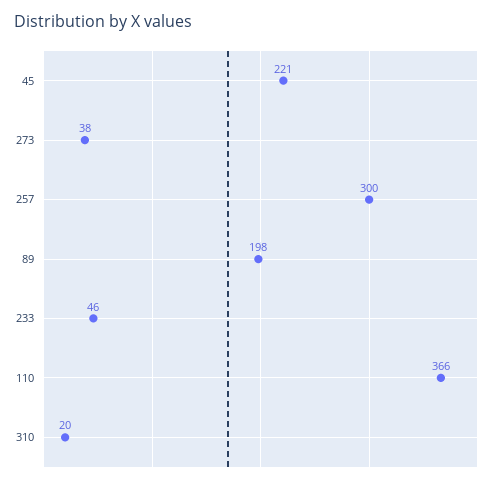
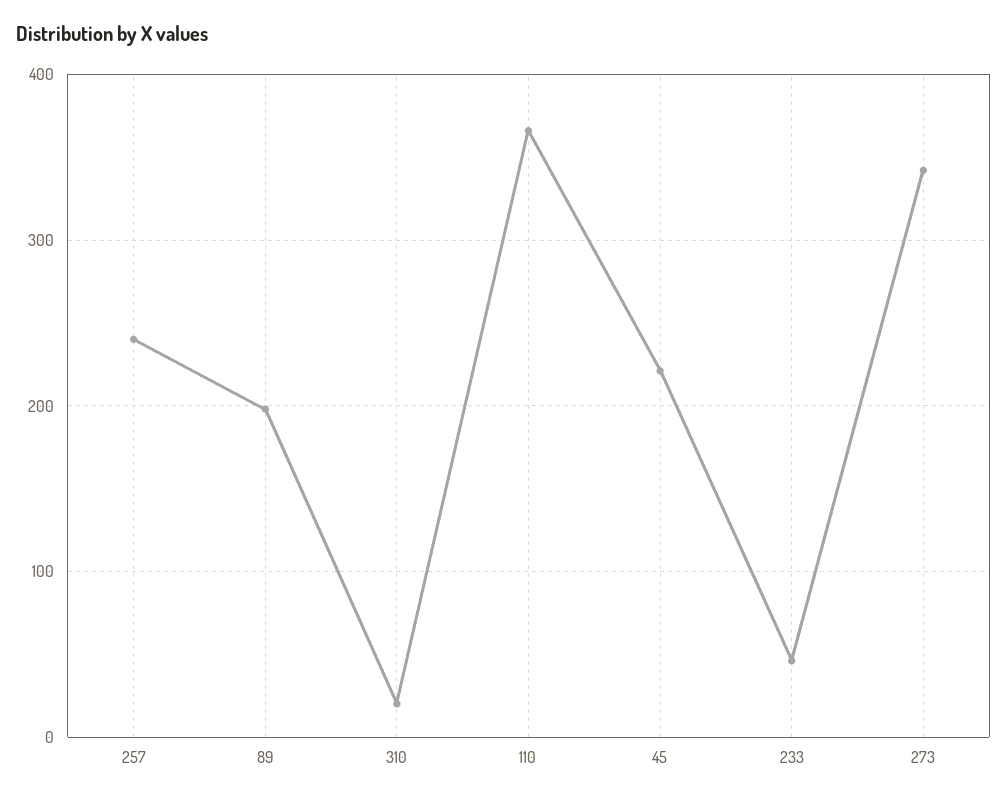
  {
    "45": 221,
-   "273": 38,
+   "273": 340,
-   "257": 300,
+   "257": 240,
    "89": 198,
    "233": 46,
    "110": 366,
    "310": 20
  }

